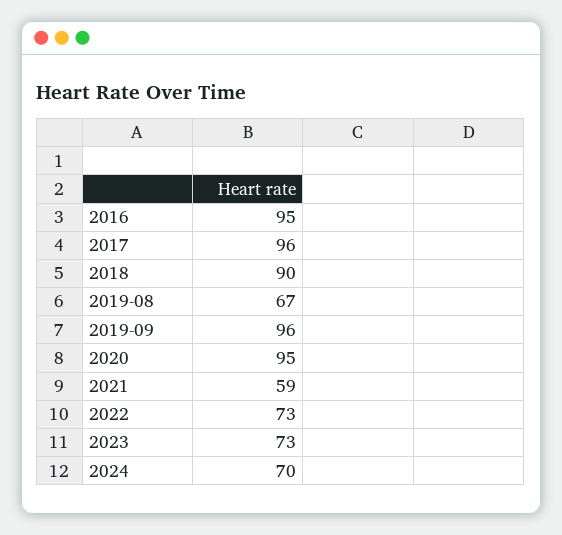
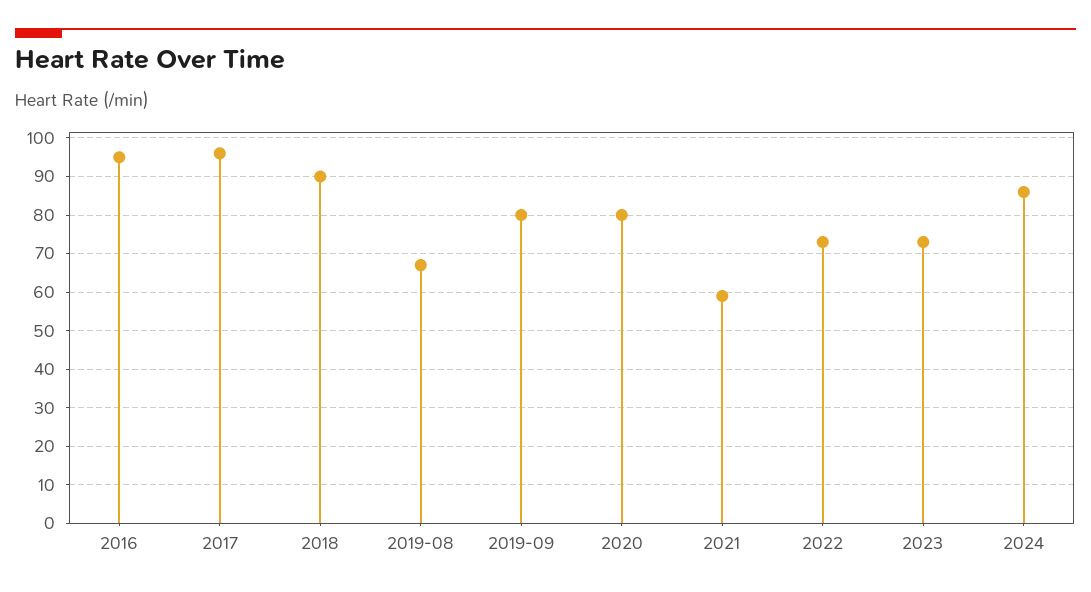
  {
    "2016": 95,
    "2017": 96,
    "2018": 90,
    "2019-08": 67,
-   "2019-09": 96,
+   "2019-09": 80,
-   "2020": 95,
+   "2020": 80,
    "2021": 59,
    "2022": 73,
    "2023": 73,
-   "2024": 70
+   "2024": 85
  }

